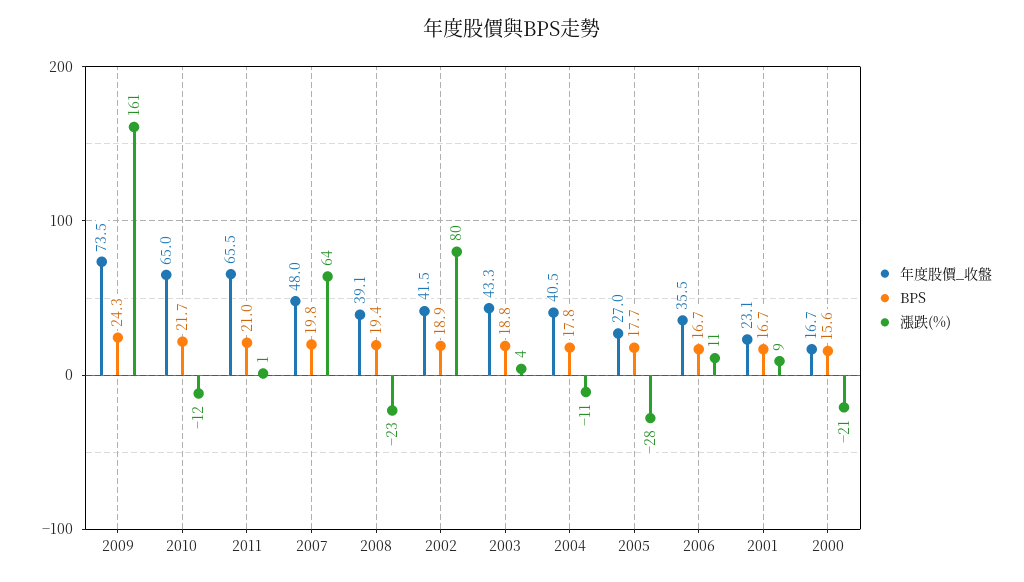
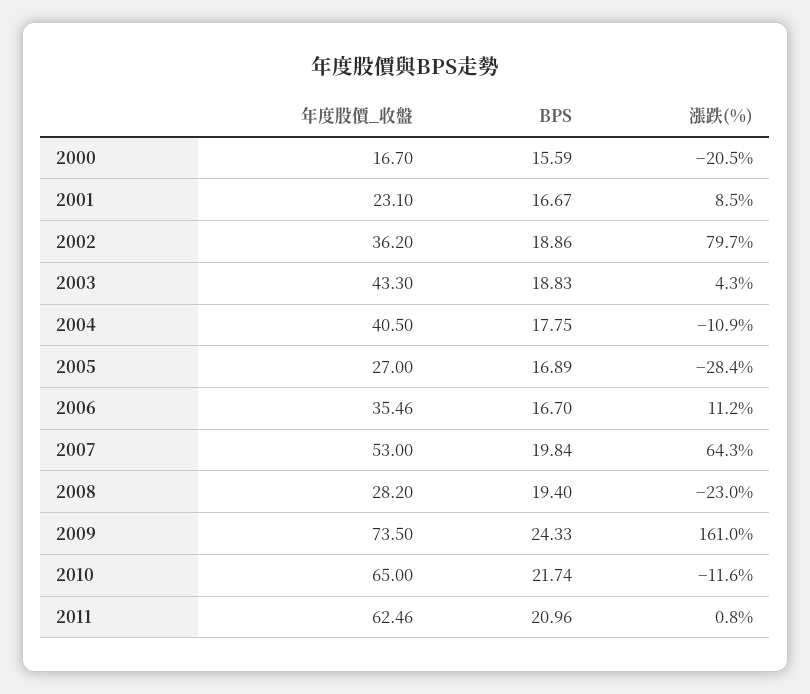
  {
    "年度股價_收盤": {
      "2009": 73.5,
      "2010": 65,
-     "2011": 65.5,
+     "2011": 62.46,
-     "2007": 48,
+     "2007": 53,
-     "2008": 39.1,
+     "2008": 28.2,
-     "2002": 41.5,
+     "2002": 36.2,
      "2003": 43.3,
      "2004": 40.5,
      "2005": 27,
      "2006": 35.46,
      "2001": 23.1,
      "2000": 16.7
    },
    "BPS": {
      "2009": 24.33,
      "2010": 21.74,
      "2011": 20.96,
      "2007": 19.84,
      "2008": 19.4,
      "2002": 18.86,
      "2003": 18.83,
      "2004": 17.75,
-     "2005": 17.7,
+     "2005": 16.89,
      "2006": 16.7,
      "2001": 16.67,
      "2000": 15.59
    },
    "漲跌(%)": {
      "2009": 161,
      "2010": -11.6,
      "2011": 0.8,
      "2007": 64.3,
      "2008": -23,
      "2002": 79.7,
      "2003": 4.3,
      "2004": -10.9,
      "2005": -28.4,
      "2006": 11.2,
      "2001": 8.5,
      "2000": -20.5
    }
  }

